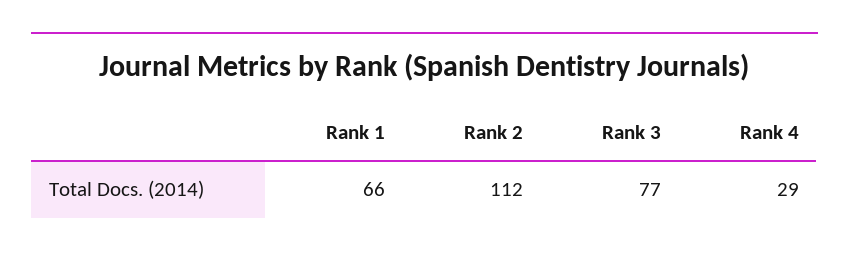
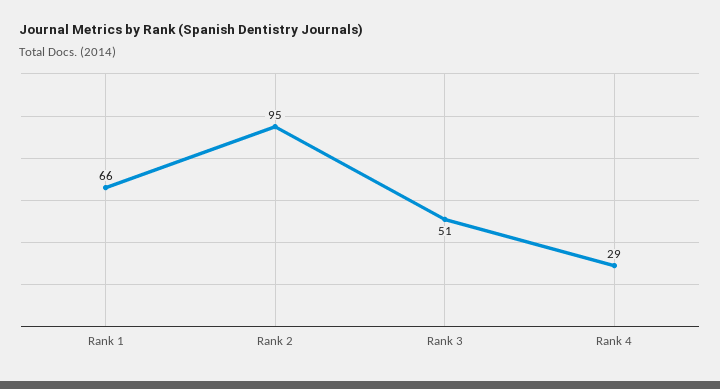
  {
    "Rank 1": 66,
-   "Rank 2": 112,
+   "Rank 2": 95,
-   "Rank 3": 77,
+   "Rank 3": 51,
    "Rank 4": 29
  }

